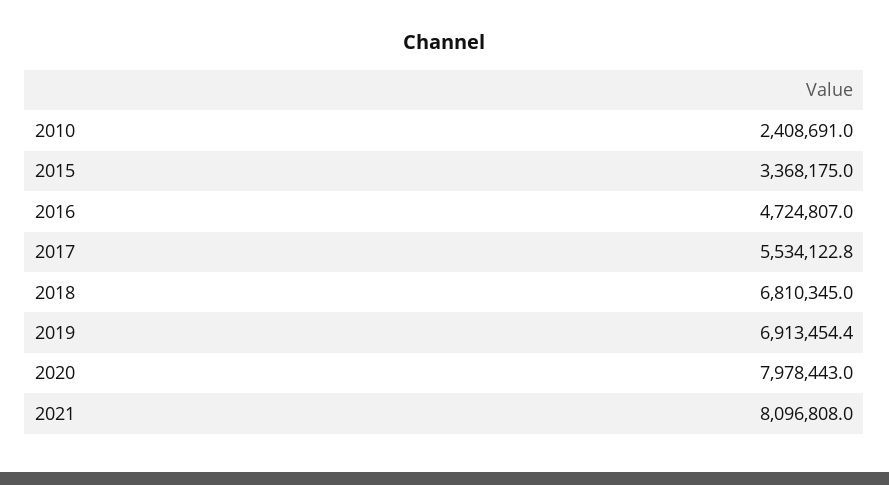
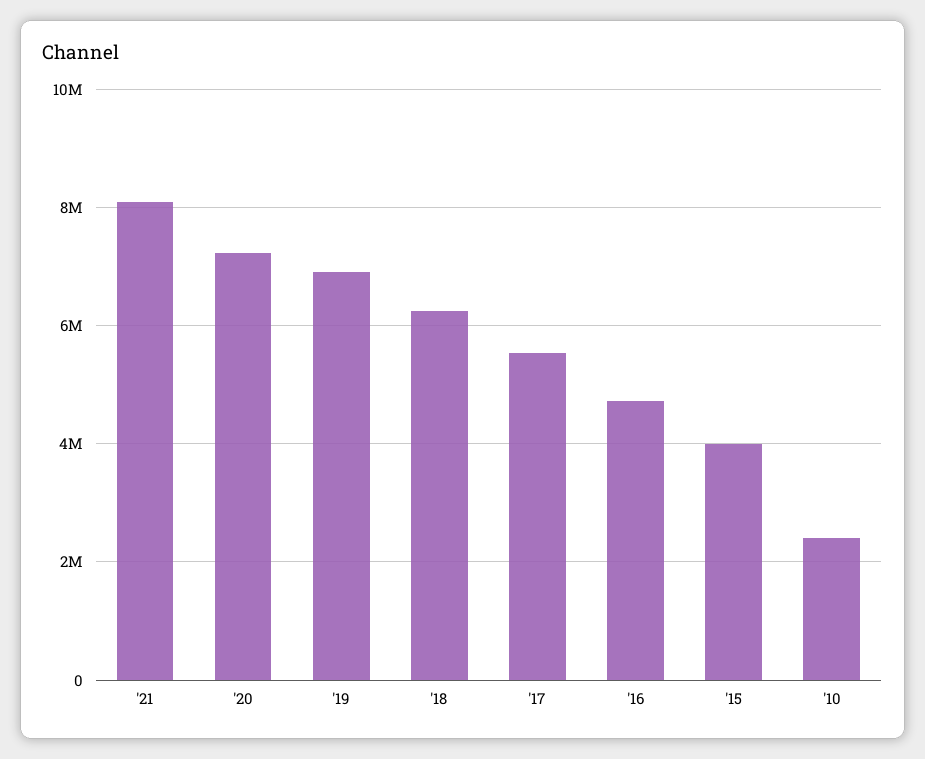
  {
    "2010": 2408691,
-   "2015": 3368175,
+   "2015": 4000000,
    "2016": 4724807,
    "2017": 5534122.8,
-   "2018": 6810345,
+   "2018": 6200000,
    "2019": 6913454.4,
-   "2020": 7978443,
+   "2020": 7200000,
    "2021": 8096808
  }

